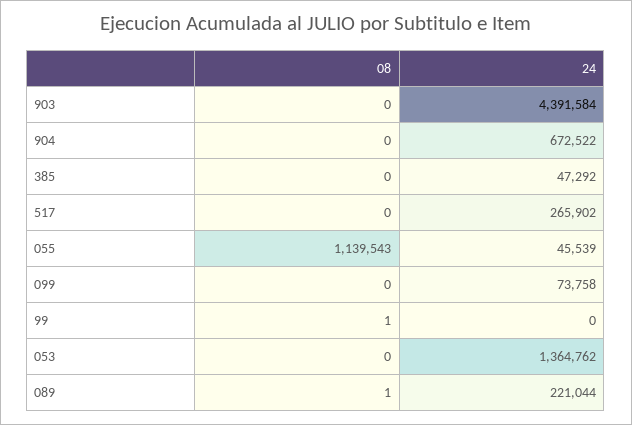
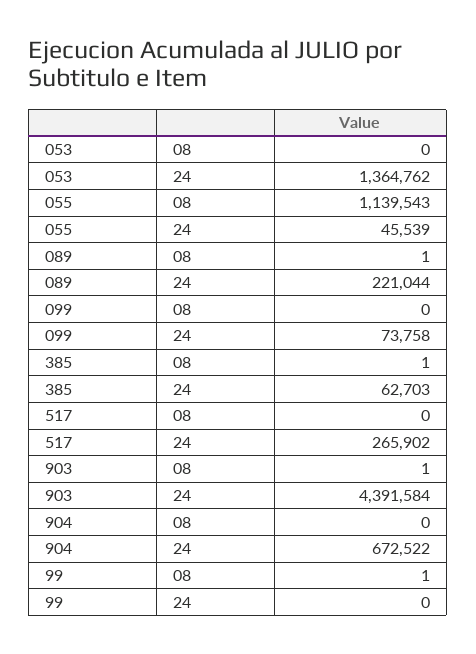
  {
    "08": {
-     "903": 0,
+     "903": 1,
      "904": 0,
-     "385": 0,
+     "385": 1,
      "517": 0,
      "055": 1139543,
      "099": 0,
      "99": 1,
      "053": 0,
      "089": 1
    },
    "24": {
      "903": 4391584,
      "904": 672522,
-     "385": 47292,
+     "385": 62703,
      "517": 265902,
      "055": 45539,
      "099": 73758,
      "99": 0,
      "053": 1364762,
      "089": 221044
    }
  }

